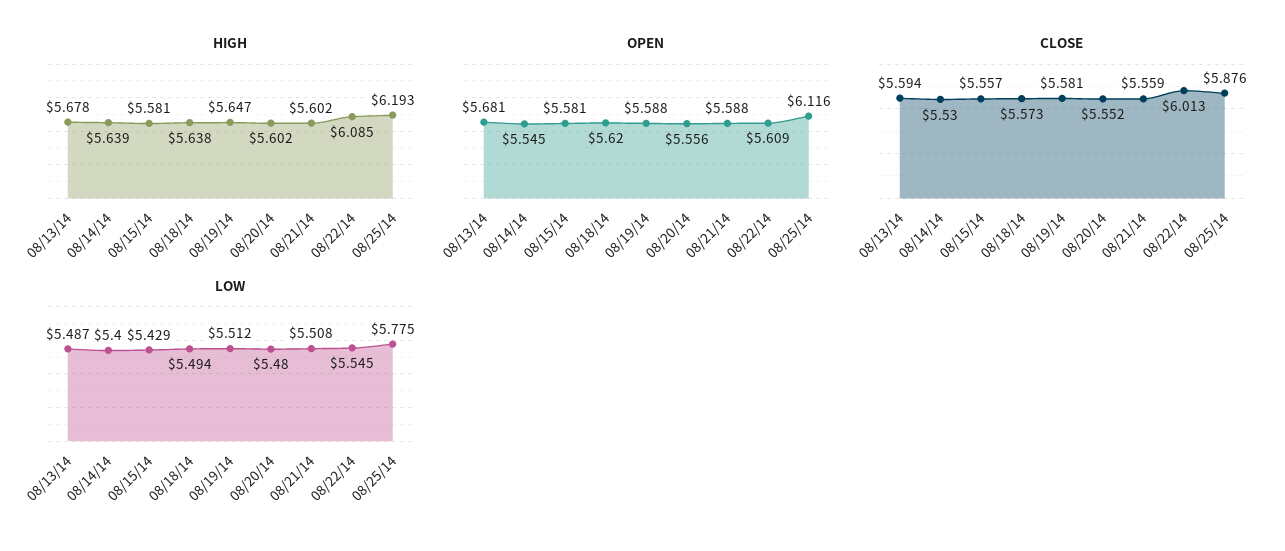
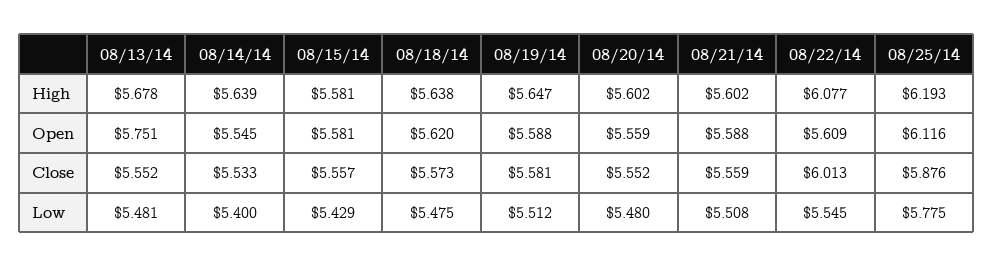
  {
    "HIGH": {
      "08/13/14": 5.678,
      "08/14/14": 5.639,
      "08/15/14": 5.581,
      "08/18/14": 5.638,
      "08/19/14": 5.647,
      "08/20/14": 5.602,
      "08/21/14": 5.602,
-     "08/22/14": 6.085,
+     "08/22/14": 6.077,
      "08/25/14": 6.193
    },
    "OPEN": {
-     "08/13/14": 5.681,
+     "08/13/14": 5.751,
      "08/14/14": 5.545,
      "08/15/14": 5.581,
      "08/18/14": 5.62,
      "08/19/14": 5.588,
-     "08/20/14": 5.556,
+     "08/20/14": 5.559,
      "08/21/14": 5.588,
      "08/22/14": 5.609,
      "08/25/14": 6.116
    },
    "CLOSE": {
-     "08/13/14": 5.594,
+     "08/13/14": 5.552,
-     "08/14/14": 5.53,
+     "08/14/14": 5.533,
      "08/15/14": 5.557,
      "08/18/14": 5.573,
      "08/19/14": 5.581,
      "08/20/14": 5.552,
      "08/21/14": 5.559,
      "08/22/14": 6.013,
      "08/25/14": 5.876
    },
    "LOW": {
-     "08/13/14": 5.487,
+     "08/13/14": 5.481,
      "08/14/14": 5.4,
      "08/15/14": 5.429,
-     "08/18/14": 5.494,
+     "08/18/14": 5.475,
      "08/19/14": 5.512,
      "08/20/14": 5.48,
      "08/21/14": 5.508,
      "08/22/14": 5.545,
      "08/25/14": 5.775
    }
  }

